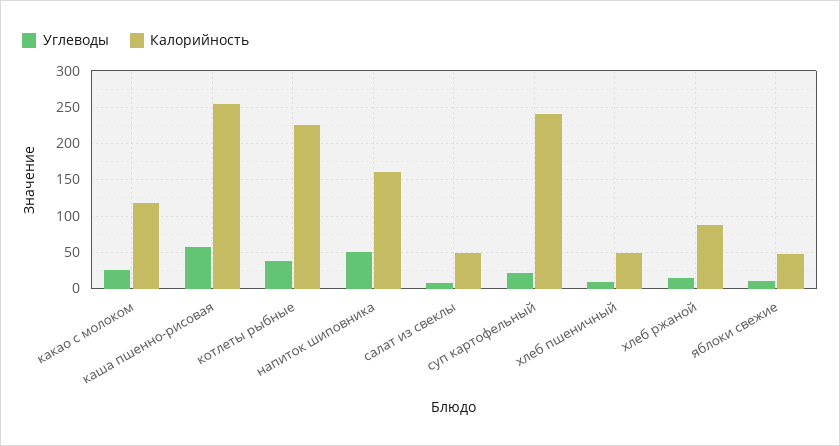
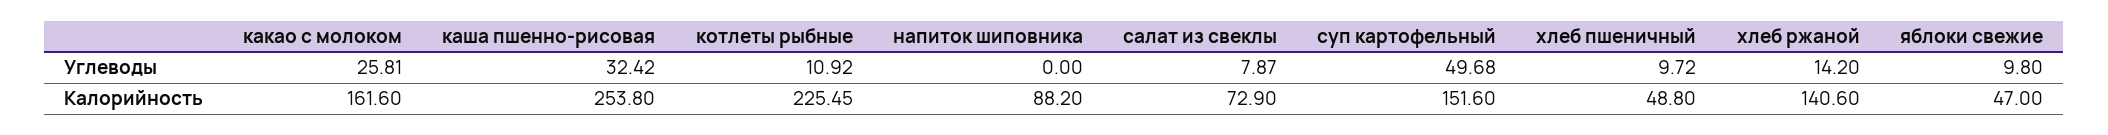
  {
    "Углеводы": {
      "какао с молоком": 25.81,
-     "каша пшенно-рисовая": 60,
+     "каша пшенно-рисовая": 32.42,
-     "котлеты рыбные": 40,
+     "котлеты рыбные": 10.92,
-     "напиток шиповника": 50,
+     "напиток шиповника": 0,
      "салат из свеклы": 7.87,
-     "суп картофельный": 20,
+     "суп картофельный": 49.68,
      "хлеб пшеничный": 9.72,
      "хлеб ржаной": 14.2,
      "яблоки свежие": 9.8
    },
    "Калорийность": {
-     "какао с молоком": 120,
+     "какао с молоком": 161.6,
      "каша пшенно-рисовая": 253.8,
      "котлеты рыбные": 225.45,
-     "напиток шиповника": 160,
+     "напиток шиповника": 88.2,
-     "салат из свеклы": 50,
+     "салат из свеклы": 72.9,
-     "суп картофельный": 240,
+     "суп картофельный": 151.6,
      "хлеб пшеничный": 48.8,
-     "хлеб ржаной": 90,
+     "хлеб ржаной": 140.6,
      "яблоки свежие": 47
    }
  }

